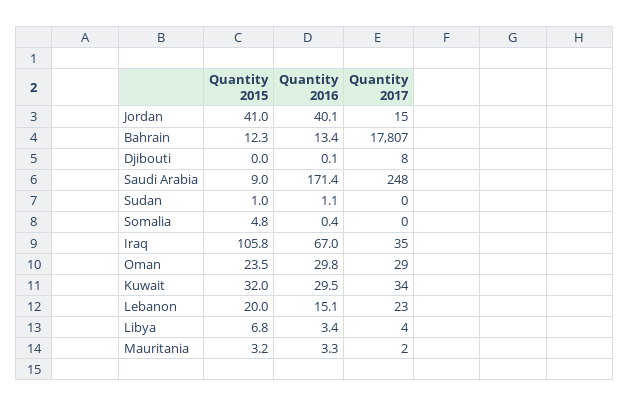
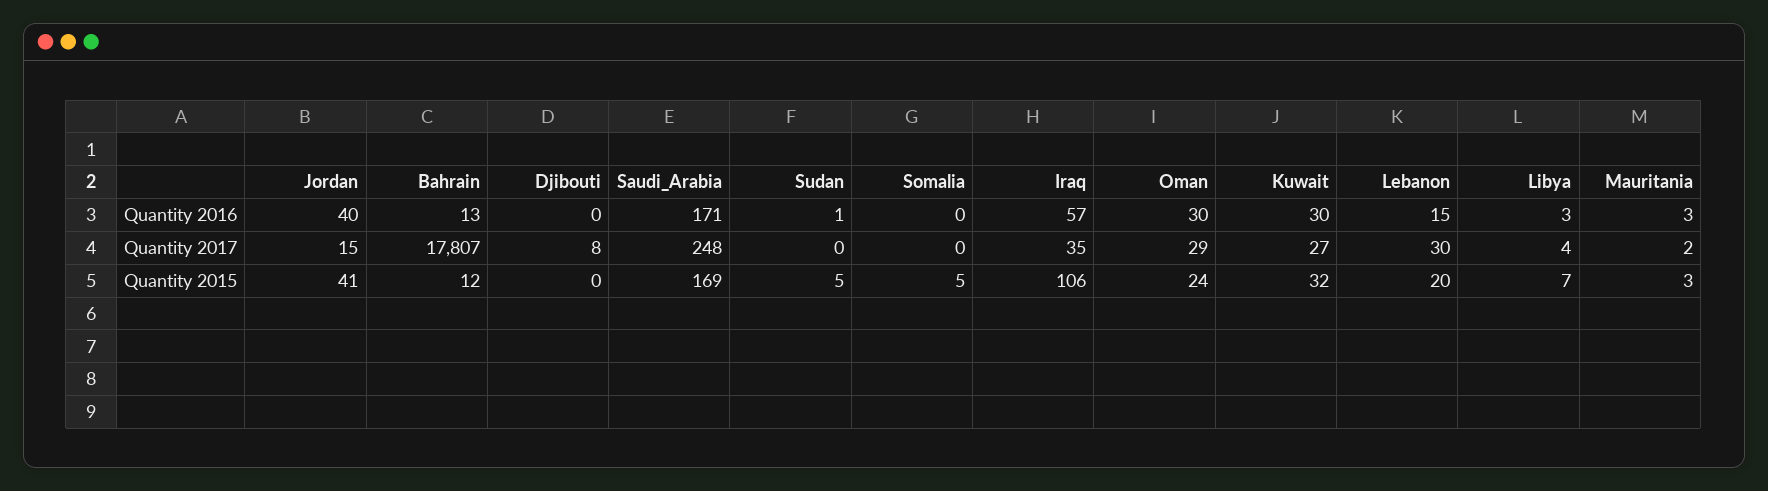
  {
    "Quantity 2015": {
      "Jordan": 41,
      "Bahrain": 12.3,
      "Djibouti": 0,
-     "Saudi Arabia": 9,
+     "Saudi Arabia": 169,
-     "Sudan": 1,
+     "Sudan": 5,
      "Somalia": 4.8,
      "Iraq": 105.8,
      "Oman": 23.5,
      "Kuwait": 32,
      "Lebanon": 20,
      "Libya": 6.8,
      "Mauritania": 3.2
    },
    "Quantity 2016": {
      "Jordan": 40.1,
      "Bahrain": 13.4,
      "Djibouti": 0.1,
      "Saudi Arabia": 171.4,
      "Sudan": 1.1,
      "Somalia": 0.4,
-     "Iraq": 67,
+     "Iraq": 57,
      "Oman": 29.8,
      "Kuwait": 29.5,
      "Lebanon": 15.1,
      "Libya": 3.4,
      "Mauritania": 3.3
    },
    "Quantity 2017": {
      "Jordan": 15,
      "Bahrain": 17807,
      "Djibouti": 8,
      "Saudi Arabia": 248,
      "Sudan": 0,
      "Somalia": 0,
      "Iraq": 35,
      "Oman": 29,
-     "Kuwait": 34,
+     "Kuwait": 27,
-     "Lebanon": 23,
+     "Lebanon": 30,
      "Libya": 4,
      "Mauritania": 2
    }
  }

